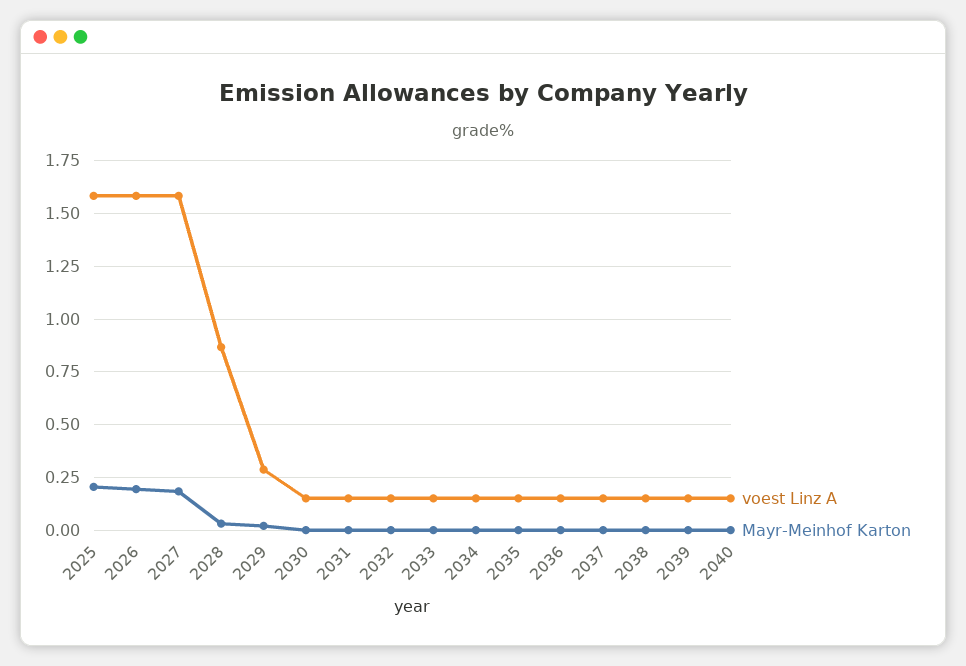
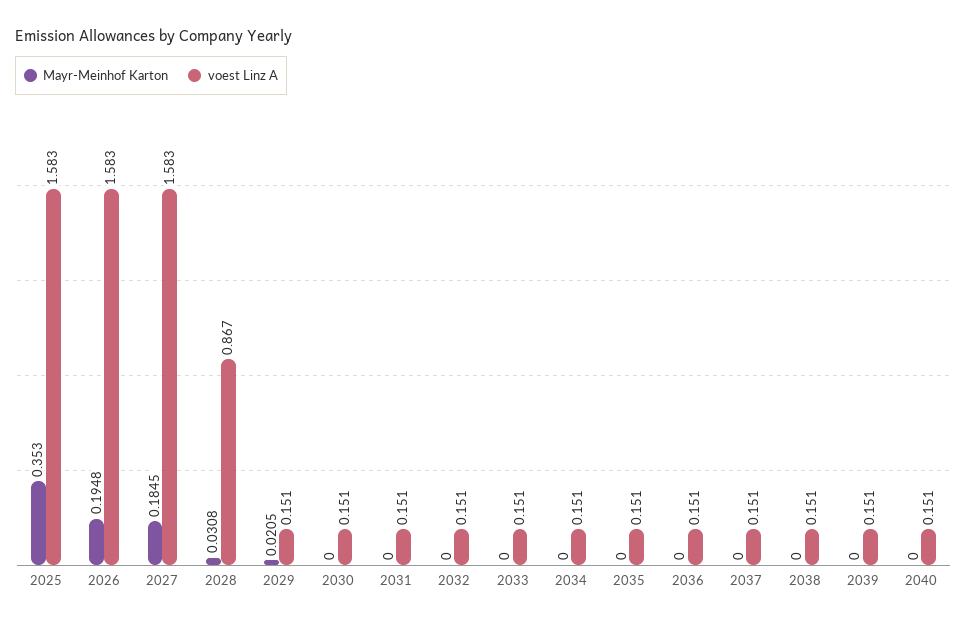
  {
    "voest Linz A": {
      "2025": 1.583,
      "2026": 1.583,
      "2027": 1.583,
      "2028": 0.867,
-     "2029": 0.3,
+     "2029": 0.151,
      "2030": 0.151,
      "2031": 0.151,
      "2032": 0.151,
      "2033": 0.151,
      "2034": 0.151,
      "2035": 0.151,
      "2036": 0.151,
      "2037": 0.151,
      "2038": 0.151,
      "2039": 0.151,
      "2040": 0.151
    },
    "Mayr-Meinhof Karton": {
-     "2025": 0.2,
+     "2025": 0.353,
      "2026": 0.1948,
      "2027": 0.1845,
      "2028": 0.0308,
      "2029": 0.0205,
      "2030": 0,
      "2031": 0,
      "2032": 0,
      "2033": 0,
      "2034": 0,
      "2035": 0,
      "2036": 0,
      "2037": 0,
      "2038": 0,
      "2039": 0,
      "2040": 0
    }
  }

